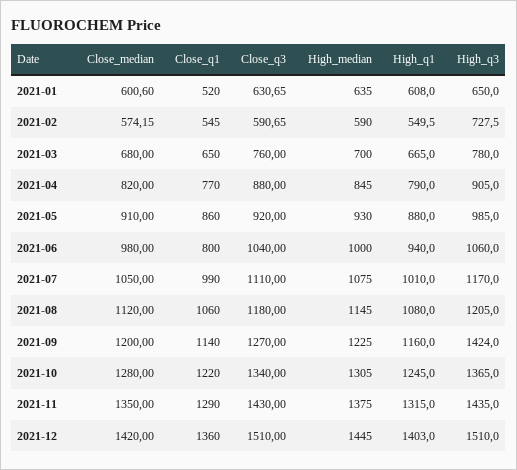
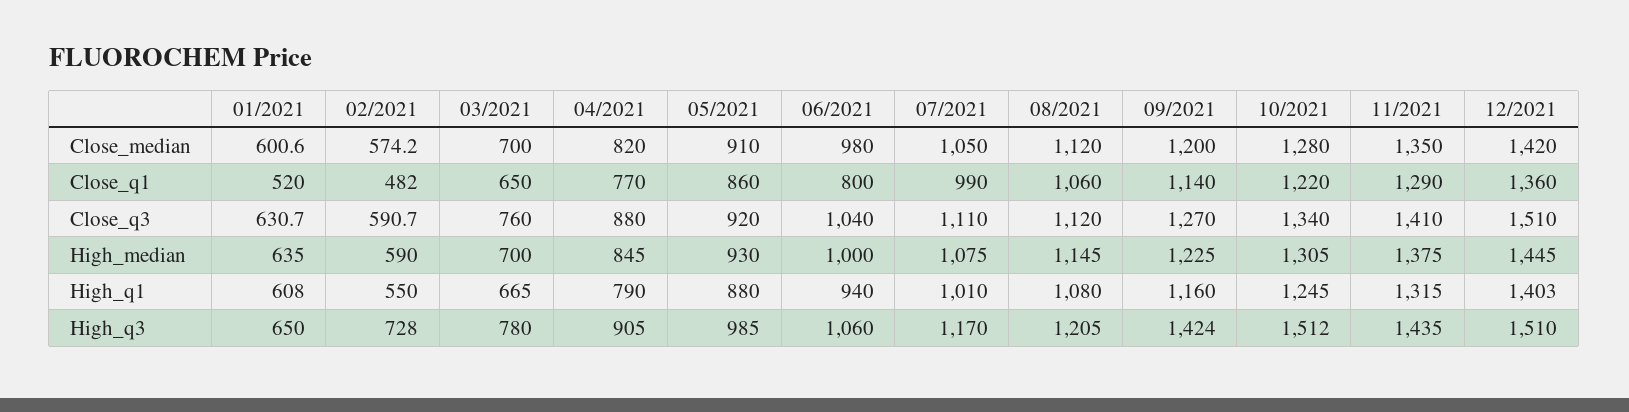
  {
    "Close_median": {
      "2021-01": 600.6,
      "2021-02": 574.15,
-     "2021-03": 680,
+     "2021-03": 700,
      "2021-04": 820,
      "2021-05": 910,
      "2021-06": 980,
      "2021-07": 1050,
      "2021-08": 1120,
      "2021-09": 1200,
      "2021-10": 1280,
      "2021-11": 1350,
      "2021-12": 1420
    },
    "Close_q1": {
      "2021-01": 520,
-     "2021-02": 545,
+     "2021-02": 482,
      "2021-03": 650,
      "2021-04": 770,
      "2021-05": 860,
      "2021-06": 800,
      "2021-07": 990,
      "2021-08": 1060,
      "2021-09": 1140,
      "2021-10": 1220,
      "2021-11": 1290,
      "2021-12": 1360
    },
    "Close_q3": {
      "2021-01": 630.65,
      "2021-02": 590.65,
      "2021-03": 760,
      "2021-04": 880,
      "2021-05": 920,
      "2021-06": 1040,
      "2021-07": 1110,
-     "2021-08": 1180,
+     "2021-08": 1120,
      "2021-09": 1270,
      "2021-10": 1340,
-     "2021-11": 1430,
+     "2021-11": 1410,
      "2021-12": 1510
    },
    "High_median": {
      "2021-01": 635,
      "2021-02": 590,
      "2021-03": 700,
      "2021-04": 845,
      "2021-05": 930,
      "2021-06": 1000,
      "2021-07": 1075,
      "2021-08": 1145,
      "2021-09": 1225,
      "2021-10": 1305,
      "2021-11": 1375,
      "2021-12": 1445
    },
    "High_q1": {
      "2021-01": 608,
      "2021-02": 549.5,
      "2021-03": 665,
      "2021-04": 790,
      "2021-05": 880,
      "2021-06": 940,
      "2021-07": 1010,
      "2021-08": 1080,
      "2021-09": 1160,
      "2021-10": 1245,
      "2021-11": 1315,
      "2021-12": 1403
    },
    "High_q3": {
      "2021-01": 650,
      "2021-02": 727.5,
      "2021-03": 780,
      "2021-04": 905,
      "2021-05": 985,
      "2021-06": 1060,
      "2021-07": 1170,
      "2021-08": 1205,
      "2021-09": 1424,
-     "2021-10": 1365,
+     "2021-10": 1512,
      "2021-11": 1435,
      "2021-12": 1510
    }
  }

